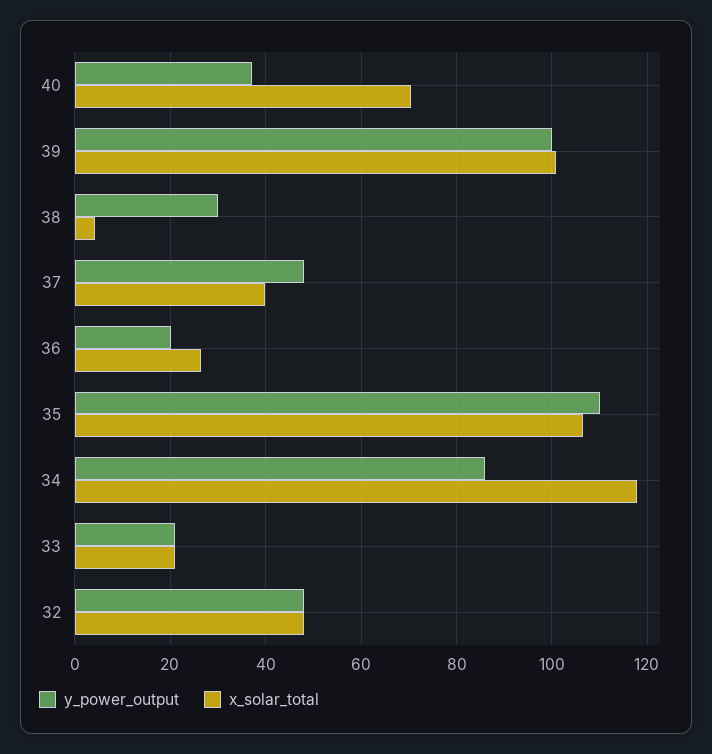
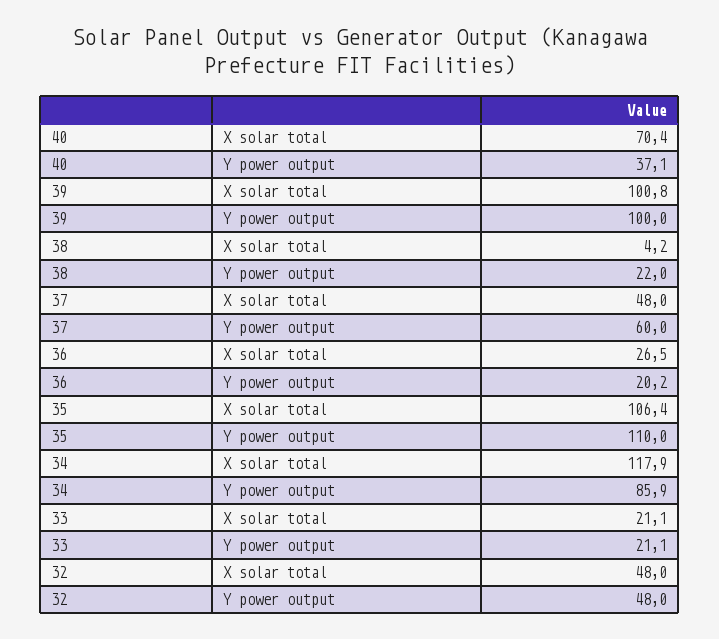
  {
    "y_power_output": {
      "40": 37.1,
      "39": 100,
-     "38": 30,
+     "38": 22,
-     "37": 48,
+     "37": 60,
      "36": 20.2,
      "35": 110,
      "34": 85.9,
      "33": 21.1,
      "32": 48
    },
    "x_solar_total": {
      "40": 70.4,
      "39": 100.8,
      "38": 4.2,
-     "37": 40,
+     "37": 48,
      "36": 26.5,
      "35": 106.4,
      "34": 117.9,
      "33": 21.1,
      "32": 48
    }
  }

